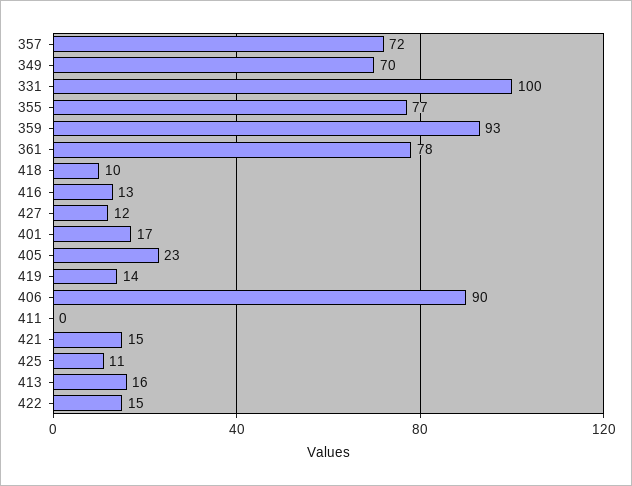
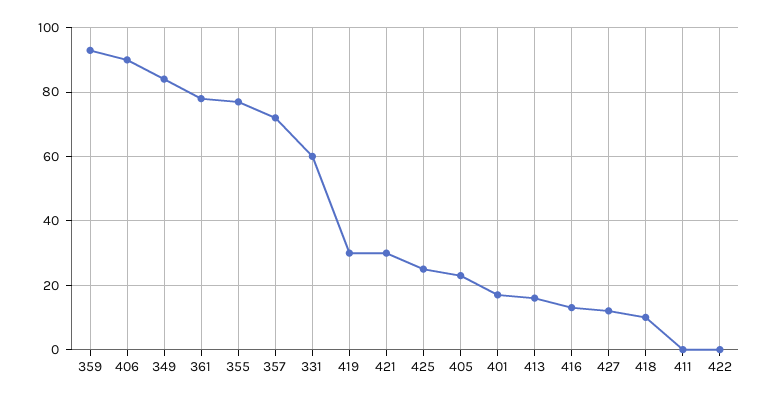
  {
    "357": 72,
-   "349": 70,
+   "349": 85,
-   "331": 100,
+   "331": 60,
    "355": 77,
    "359": 93,
    "361": 78,
    "418": 10,
    "416": 13,
    "427": 12,
    "401": 17,
    "405": 23,
-   "419": 14,
+   "419": 30,
    "406": 90,
    "411": 0,
-   "421": 15,
+   "421": 30,
-   "425": 11,
+   "425": 25,
    "413": 16,
-   "422": 15
+   "422": 0
  }

